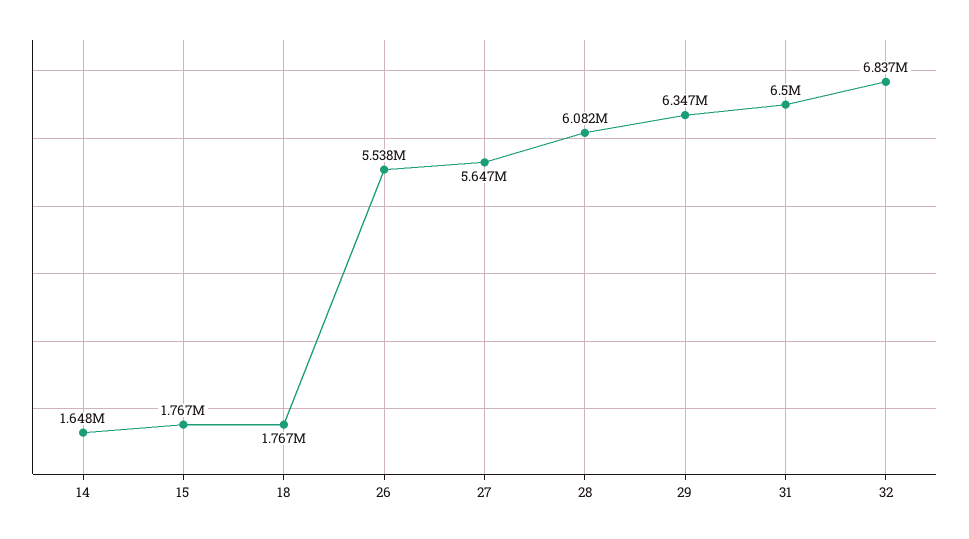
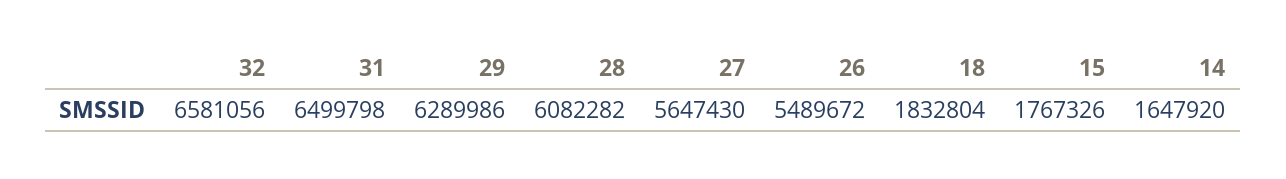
  {
    "14": 1647920,
    "15": 1767326,
-   "18": 1767000,
+   "18": 1832804,
-   "26": 5538000,
+   "26": 5489672,
    "27": 5647430,
    "28": 6082282,
-   "29": 6347000,
+   "29": 6289986,
    "31": 6499798,
-   "32": 6837000
+   "32": 6581056
  }

